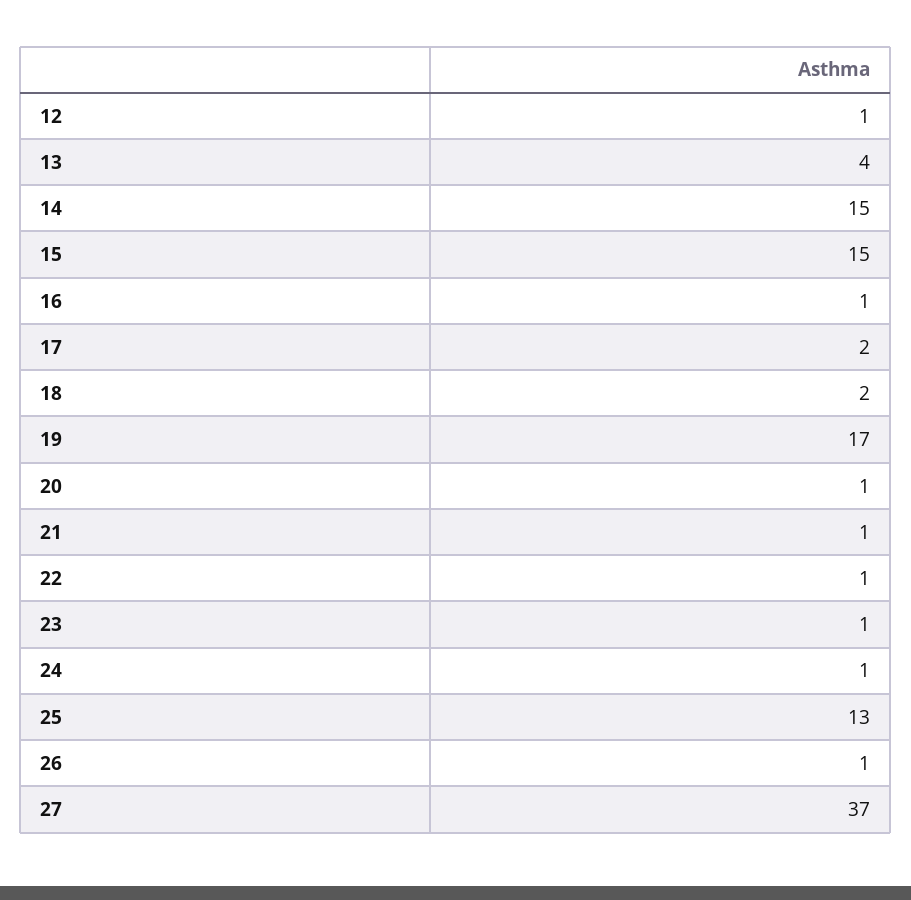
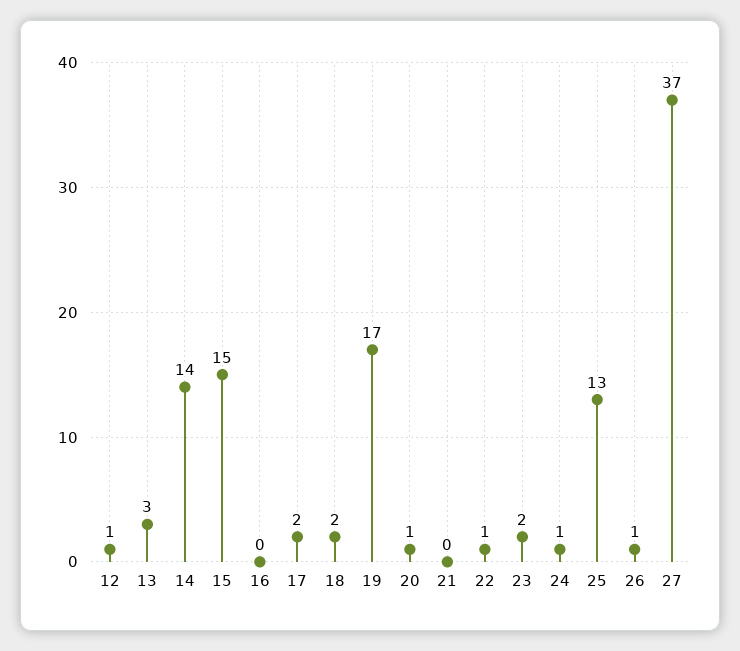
  {
    "12": 1,
-   "13": 4,
+   "13": 3,
-   "14": 15,
+   "14": 14,
    "15": 15,
-   "16": 1,
+   "16": 0,
    "17": 2,
    "18": 2,
    "19": 17,
    "20": 1,
-   "21": 1,
+   "21": 0,
    "22": 1,
-   "23": 1,
+   "23": 2,
    "24": 1,
    "25": 13,
    "26": 1,
    "27": 37
  }

